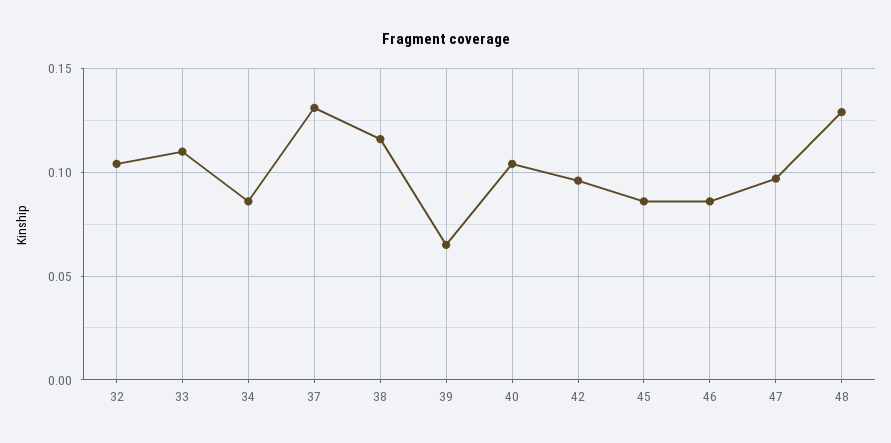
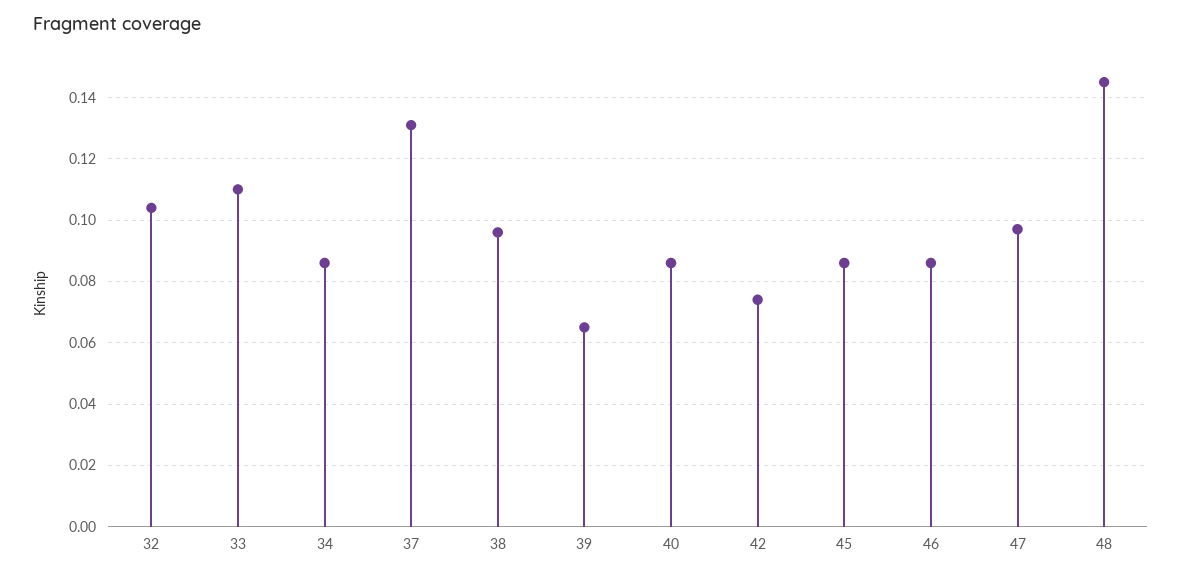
  {
    "32": 0.105,
    "33": 0.11,
    "34": 0.085,
    "37": 0.13,
-   "38": 0.115,
+   "38": 0.095,
    "39": 0.065,
-   "40": 0.105,
+   "40": 0.085,
-   "42": 0.095,
+   "42": 0.075,
    "45": 0.085,
    "46": 0.085,
    "47": 0.095,
-   "48": 0.13
+   "48": 0.145
  }

